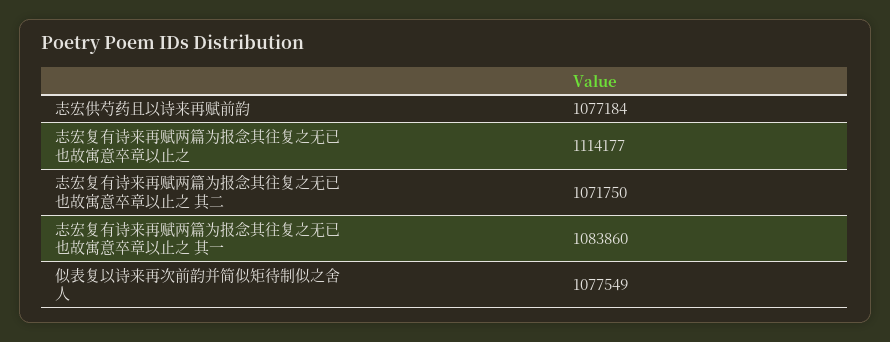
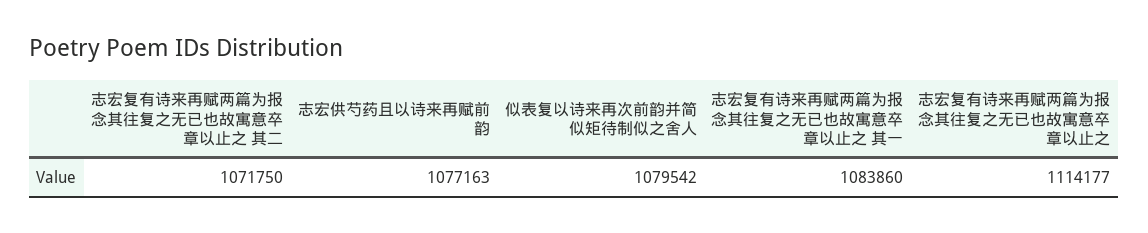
  {
-   "志宏供芍药且以诗来再赋前韵": 1077184,
+   "志宏供芍药且以诗来再赋前韵": 1077163,
    "志宏复有诗来再赋两篇为报念其往复之无已也故寓意卒章以止之": 1114177,
    "志宏复有诗来再赋两篇为报念其往复之无已也故寓意卒章以止之 其二": 1071750,
    "志宏复有诗来再赋两篇为报念其往复之无已也故寓意卒章以止之 其一": 1083860,
-   "似表复以诗来再次前韵并简似矩待制似之舍人": 1077549
+   "似表复以诗来再次前韵并简似矩待制似之舍人": 1079542
  }

